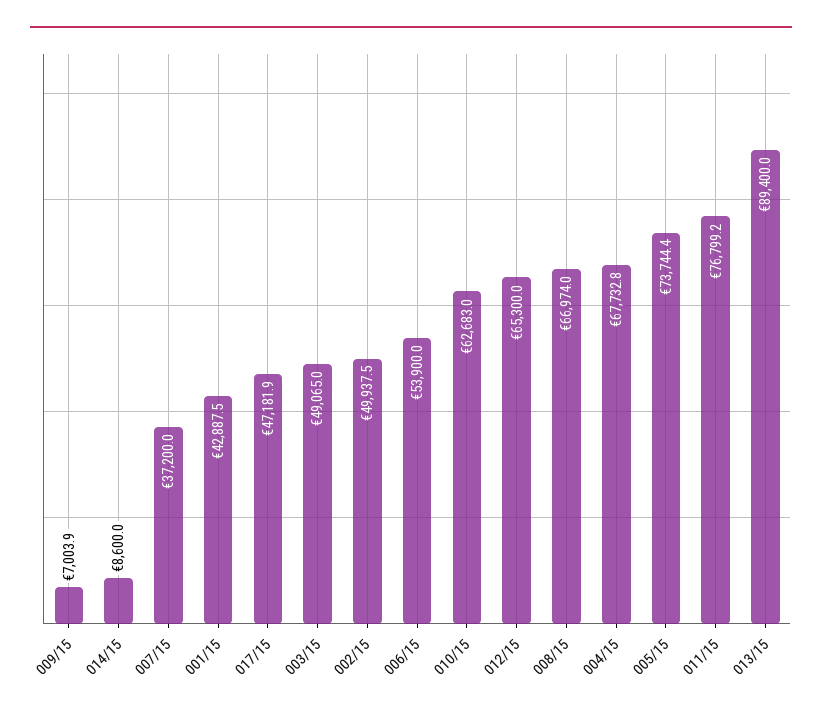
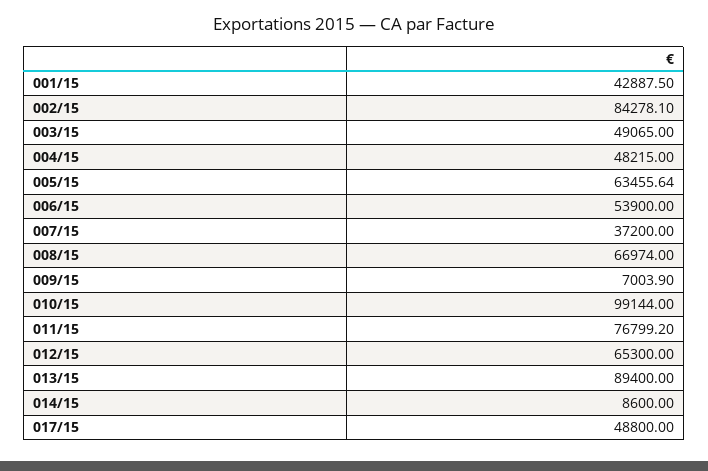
  {
    "009/15": 7003.9,
    "014/15": 8600,
    "007/15": 37200,
    "001/15": 42887.5,
-   "017/15": 47181.9,
+   "017/15": 48800,
    "003/15": 49065,
-   "002/15": 49937.5,
+   "002/15": 84278.1,
    "006/15": 53900,
-   "010/15": 62683,
+   "010/15": 99144,
    "012/15": 65300,
    "008/15": 66974,
-   "004/15": 67732.8,
+   "004/15": 48215,
-   "005/15": 73744.4,
+   "005/15": 63455.64,
    "011/15": 76799.2,
    "013/15": 89400
  }

